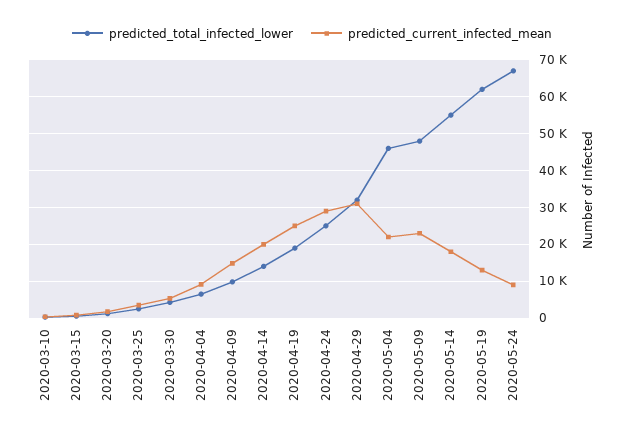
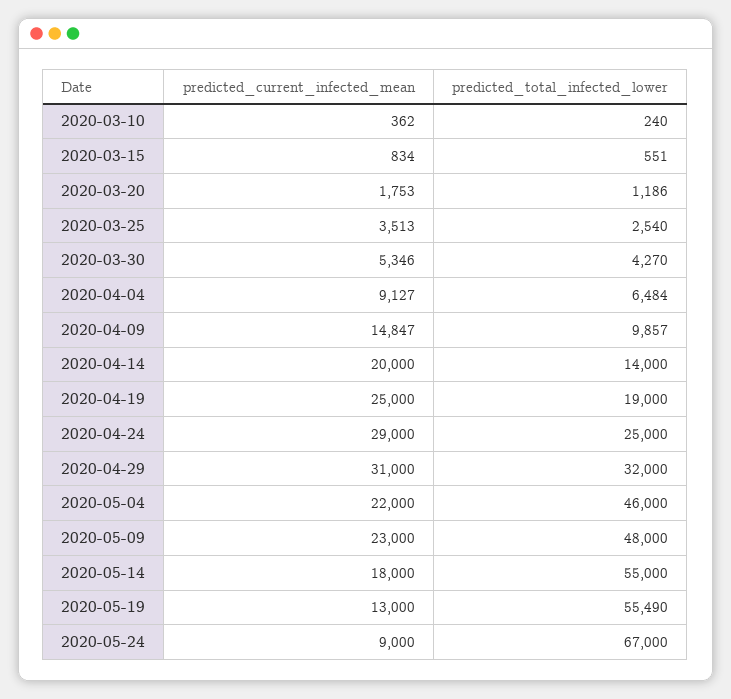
  {
    "predicted_total_infected_lower": {
      "2020-03-10": 240,
      "2020-03-15": 551,
      "2020-03-20": 1186,
      "2020-03-25": 2540,
      "2020-03-30": 4270,
      "2020-04-04": 6484,
      "2020-04-09": 9857,
      "2020-04-14": 14000,
      "2020-04-19": 19000,
      "2020-04-24": 25000,
      "2020-04-29": 32000,
      "2020-05-04": 46000,
      "2020-05-09": 48000,
      "2020-05-14": 55000,
-     "2020-05-19": 62000,
+     "2020-05-19": 55490,
      "2020-05-24": 67000
    },
    "predicted_current_infected_mean": {
      "2020-03-10": 362,
      "2020-03-15": 834,
      "2020-03-20": 1753,
      "2020-03-25": 3513,
      "2020-03-30": 5346,
      "2020-04-04": 9127,
      "2020-04-09": 14847,
      "2020-04-14": 20000,
      "2020-04-19": 25000,
      "2020-04-24": 29000,
      "2020-04-29": 31000,
      "2020-05-04": 22000,
      "2020-05-09": 23000,
      "2020-05-14": 18000,
      "2020-05-19": 13000,
      "2020-05-24": 9000
    }
  }

